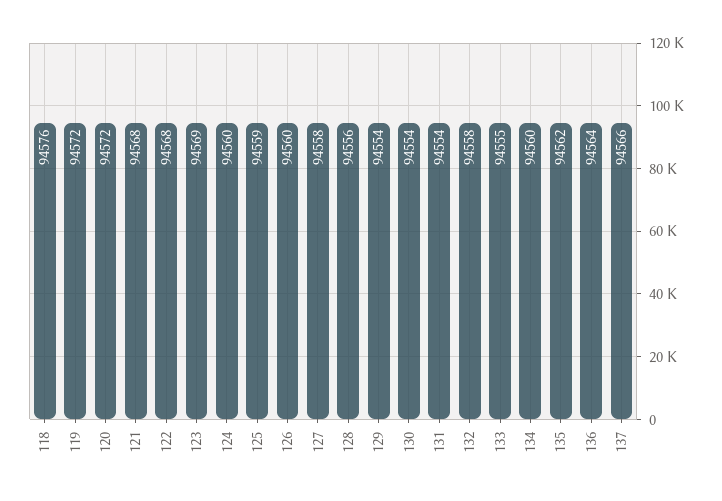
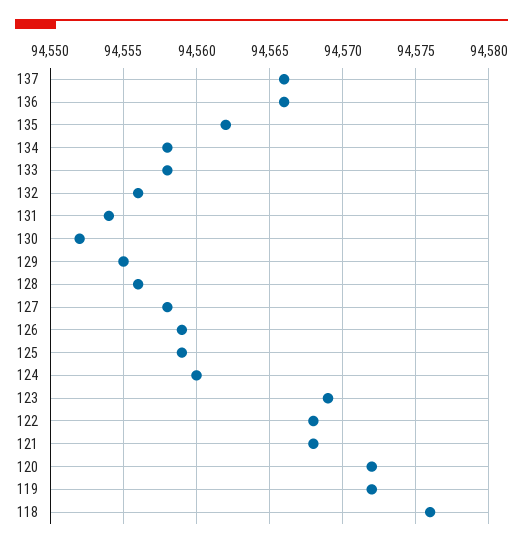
  {
    "118": 94576,
    "119": 94572,
    "120": 94572,
    "121": 94568,
    "122": 94568,
    "123": 94569,
    "124": 94560,
    "125": 94559,
-   "126": 94560,
+   "126": 94559,
    "127": 94558,
    "128": 94556,
-   "129": 94554,
+   "129": 94555,
-   "130": 94554,
+   "130": 94552,
    "131": 94554,
-   "132": 94558,
+   "132": 94556,
-   "133": 94555,
+   "133": 94558,
-   "134": 94560,
+   "134": 94558,
    "135": 94562,
-   "136": 94564,
+   "136": 94566,
    "137": 94566
  }

